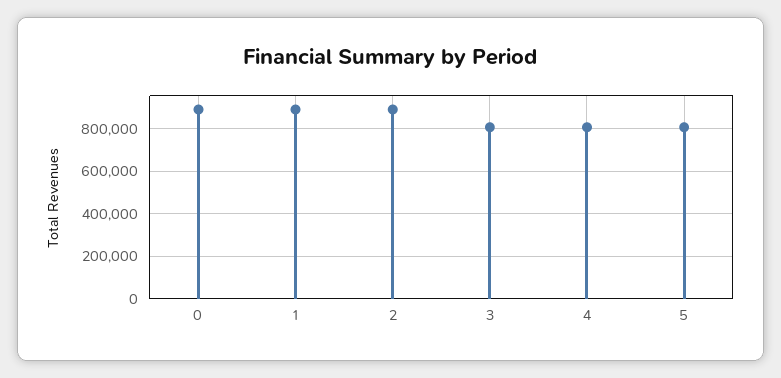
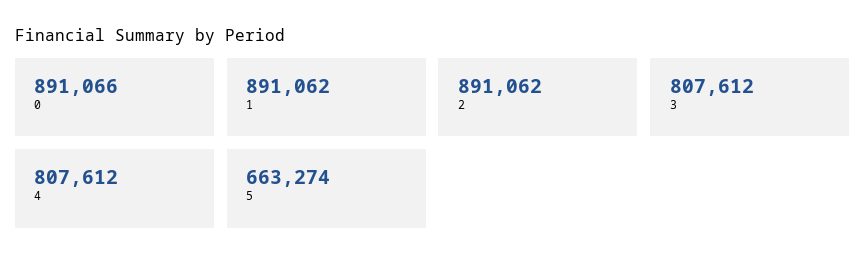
  {
    "0": 891066,
    "1": 891062,
    "2": 891062,
    "3": 807612,
    "4": 807612,
-   "5": 800000
+   "5": 663274
  }

